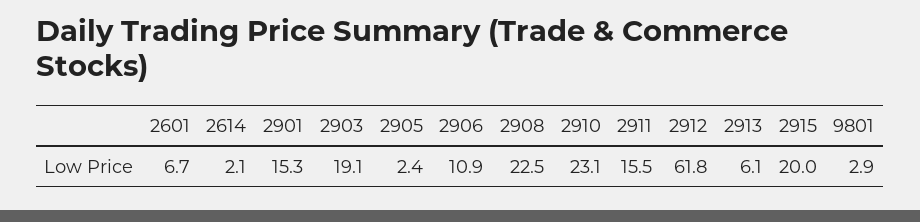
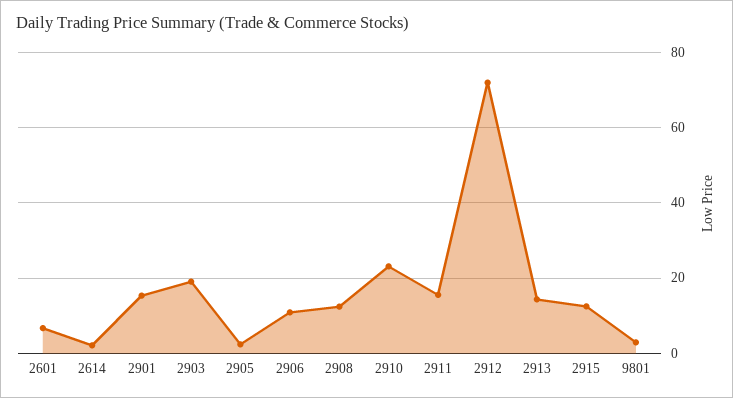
  {
    "2601": 6.7,
    "2614": 2.1,
    "2901": 15.3,
    "2903": 19.1,
    "2905": 2.4,
    "2906": 10.9,
-   "2908": 22.5,
+   "2908": 12,
    "2910": 23.1,
    "2911": 15.5,
-   "2912": 61.8,
+   "2912": 72,
-   "2913": 6.1,
+   "2913": 14,
-   "2915": 20,
+   "2915": 12,
    "9801": 2.9
  }

